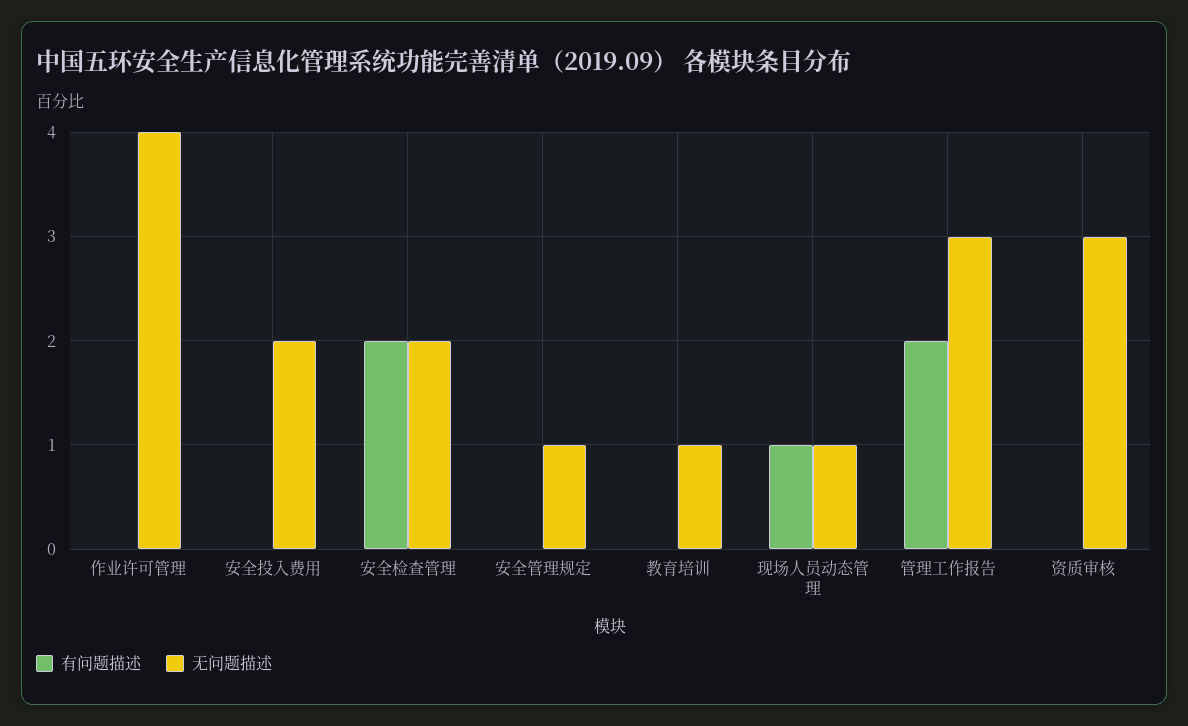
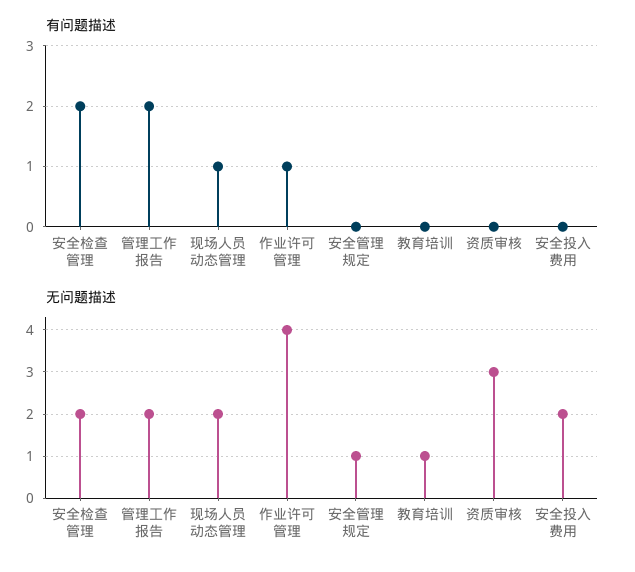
  {
    "有问题描述": {
-     "作业许可管理": 0,
+     "作业许可管理": 1,
      "安全投入费用": 0,
      "安全检查管理": 2,
      "安全管理规定": 0,
      "教育培训": 0,
      "现场人员动态管理": 1,
      "管理工作报告": 2,
      "资质审核": 0
    },
    "无问题描述": {
      "作业许可管理": 4,
      "安全投入费用": 2,
      "安全检查管理": 2,
      "安全管理规定": 1,
      "教育培训": 1,
-     "现场人员动态管理": 1,
+     "现场人员动态管理": 2,
-     "管理工作报告": 3,
+     "管理工作报告": 2,
      "资质审核": 3
    }
  }

